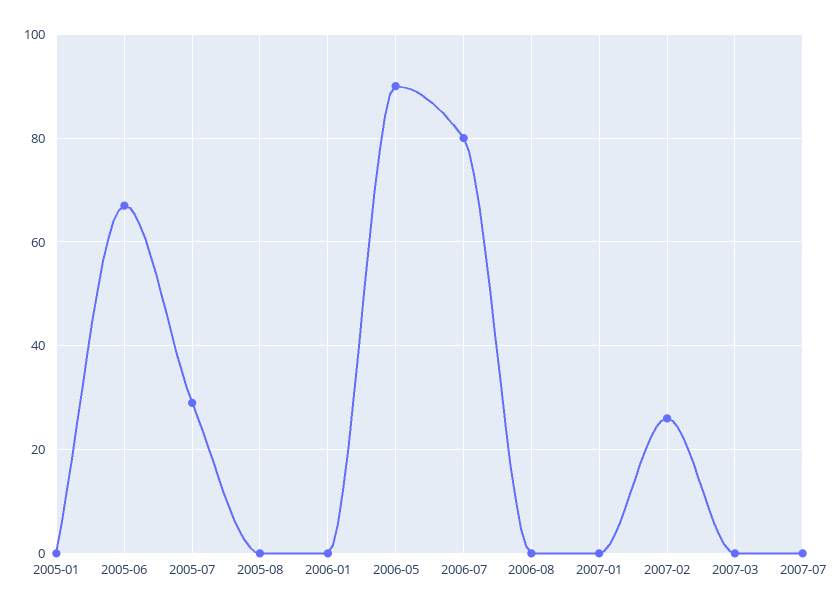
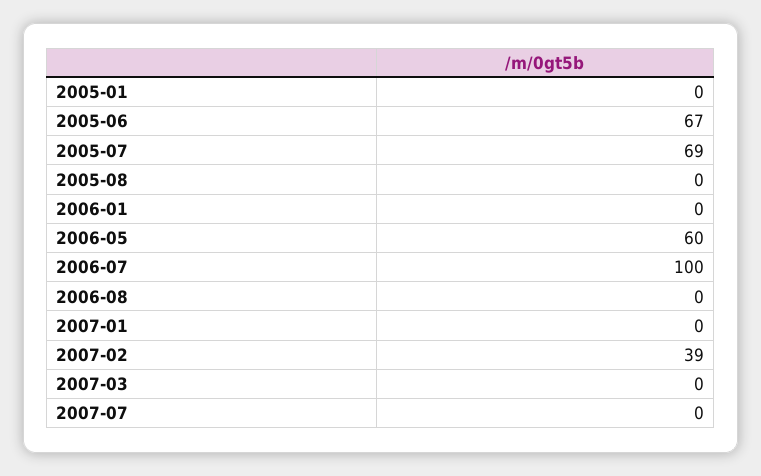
  {
    "2005-01": 0,
    "2005-06": 67,
-   "2005-07": 30,
+   "2005-07": 69,
    "2005-08": 0,
    "2006-01": 0,
-   "2006-05": 90,
+   "2006-05": 60,
-   "2006-07": 80,
+   "2006-07": 100,
    "2006-08": 0,
    "2007-01": 0,
-   "2007-02": 25,
+   "2007-02": 39,
    "2007-03": 0,
    "2007-07": 0
  }

